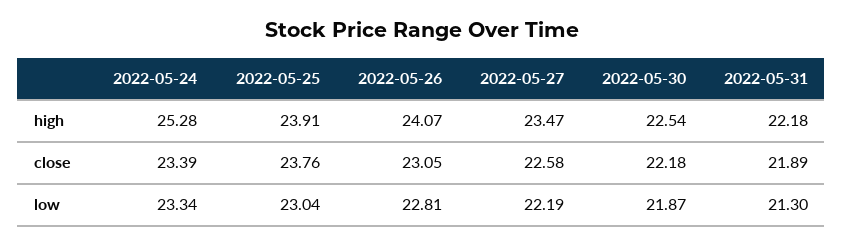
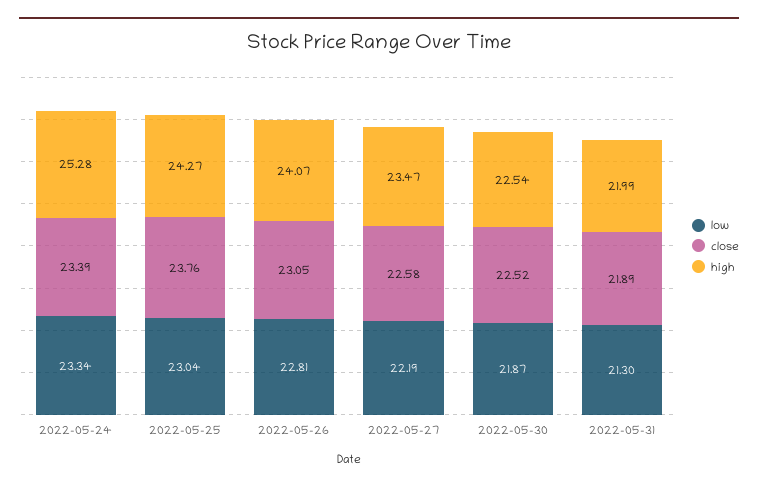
  {
    "high": {
      "2022-05-24": 25.28,
-     "2022-05-25": 23.91,
+     "2022-05-25": 24.27,
      "2022-05-26": 24.07,
      "2022-05-27": 23.47,
      "2022-05-30": 22.54,
-     "2022-05-31": 22.18
+     "2022-05-31": 21.99
    },
    "close": {
      "2022-05-24": 23.39,
      "2022-05-25": 23.76,
      "2022-05-26": 23.05,
      "2022-05-27": 22.58,
-     "2022-05-30": 22.18,
+     "2022-05-30": 22.52,
      "2022-05-31": 21.89
    },
    "low": {
      "2022-05-24": 23.34,
      "2022-05-25": 23.04,
      "2022-05-26": 22.81,
      "2022-05-27": 22.19,
      "2022-05-30": 21.87,
      "2022-05-31": 21.3
    }
  }

